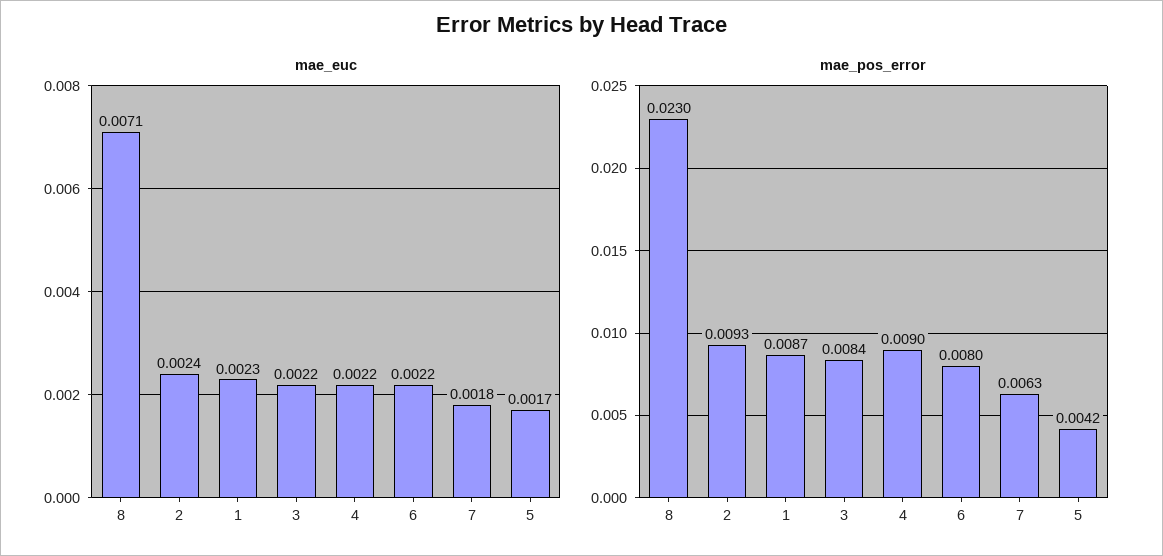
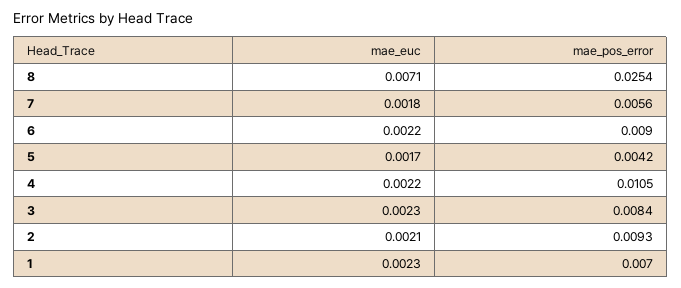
  {
    "mae_euc": {
      "8": 0.0071,
-     "2": 0.0024,
+     "2": 0.0021,
      "1": 0.0023,
-     "3": 0.0022,
+     "3": 0.0023,
      "4": 0.0022,
      "6": 0.0022,
      "7": 0.0018,
      "5": 0.0017
    },
    "mae_pos_error": {
-     "8": 0.023,
+     "8": 0.0254,
      "2": 0.0093,
-     "1": 0.0087,
+     "1": 0.007,
      "3": 0.0084,
-     "4": 0.009,
+     "4": 0.0105,
-     "6": 0.008,
+     "6": 0.009,
-     "7": 0.0063,
+     "7": 0.0056,
      "5": 0.0042
    }
  }

